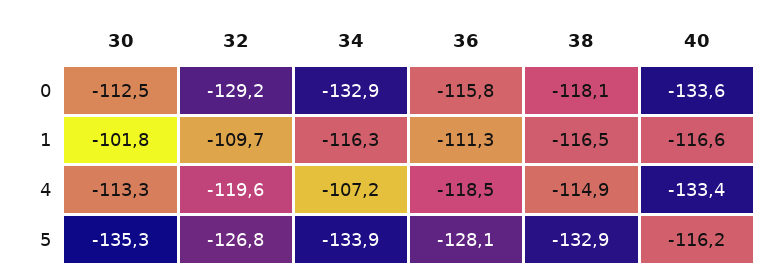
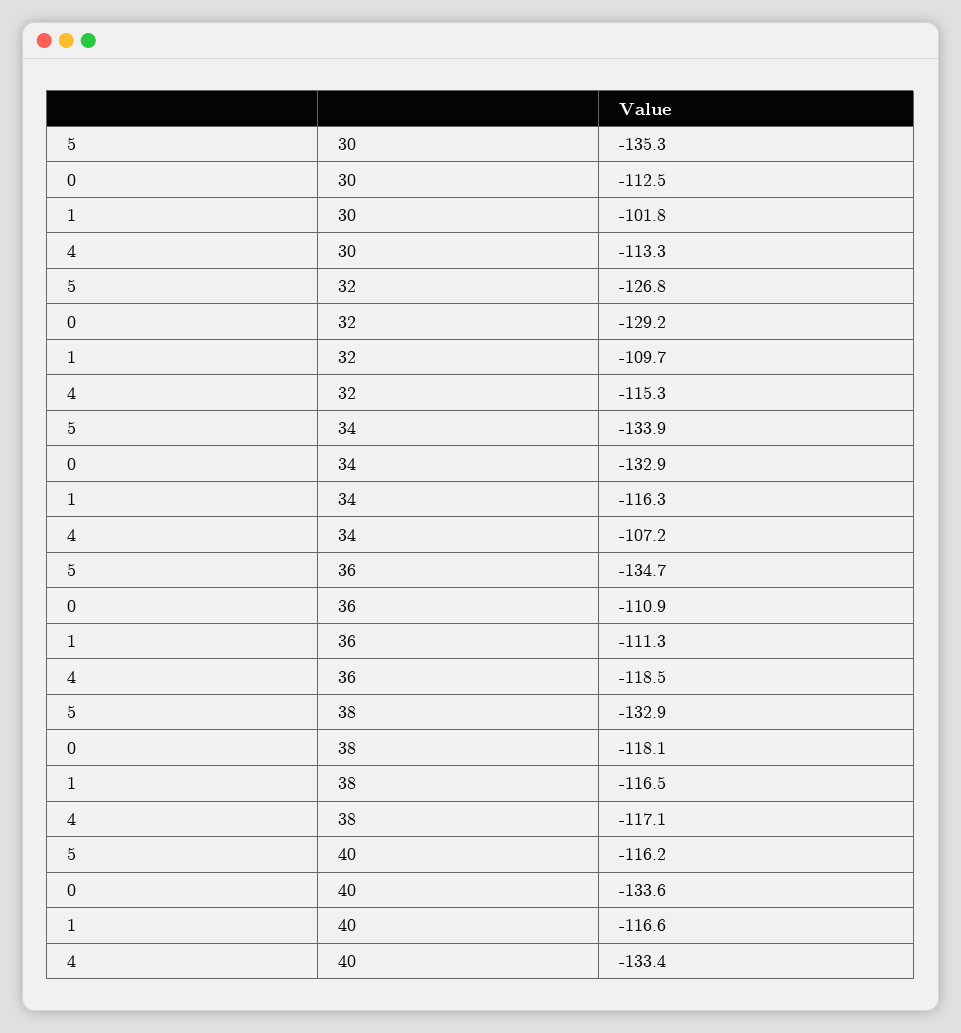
  {
    "30": {
      "0": -112.5,
      "1": -101.8,
      "4": -113.3,
      "5": -135.3
    },
    "32": {
      "0": -129.2,
      "1": -109.7,
-     "4": -119.6,
+     "4": -115.3,
      "5": -126.8
    },
    "34": {
      "0": -132.9,
      "1": -116.3,
      "4": -107.2,
      "5": -133.9
    },
    "36": {
-     "0": -115.8,
+     "0": -110.9,
      "1": -111.3,
      "4": -118.5,
-     "5": -128.1
+     "5": -134.7
    },
    "38": {
      "0": -118.1,
      "1": -116.5,
-     "4": -114.9,
+     "4": -117.1,
      "5": -132.9
    },
    "40": {
      "0": -133.6,
      "1": -116.6,
      "4": -133.4,
      "5": -116.2
    }
  }

